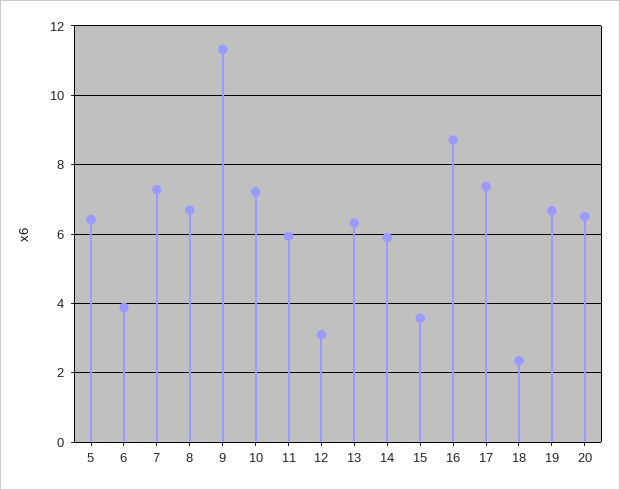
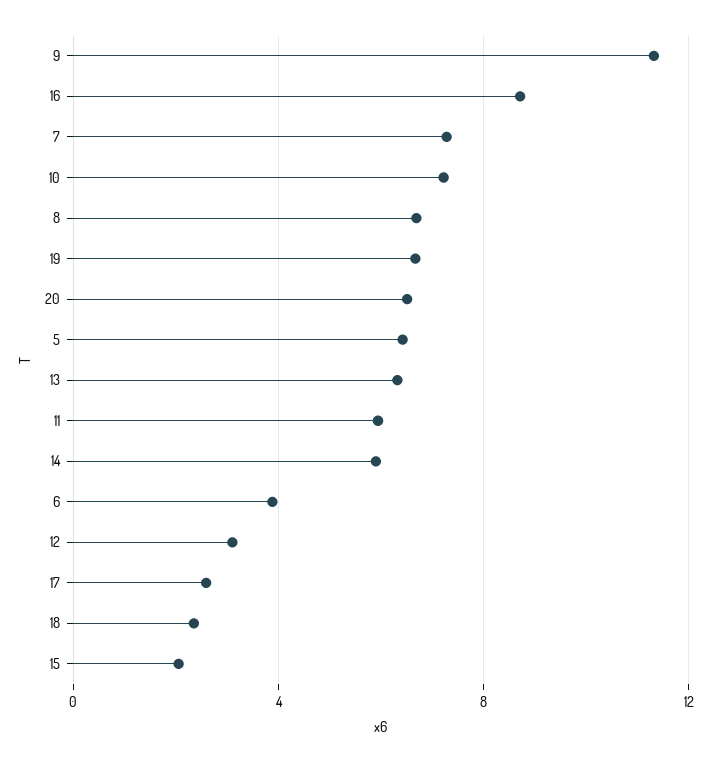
  {
    "5": 6.4,
    "6": 3.8,
    "7": 7.2,
    "8": 6.6,
    "9": 11.4,
    "10": 7.2,
    "11": 6,
    "12": 3.2,
    "13": 6.4,
    "14": 6,
-   "15": 3.6,
+   "15": 2,
    "16": 8.8,
-   "17": 7.4,
+   "17": 2.5,
    "18": 2.4,
    "19": 6.6,
    "20": 6.6
  }

